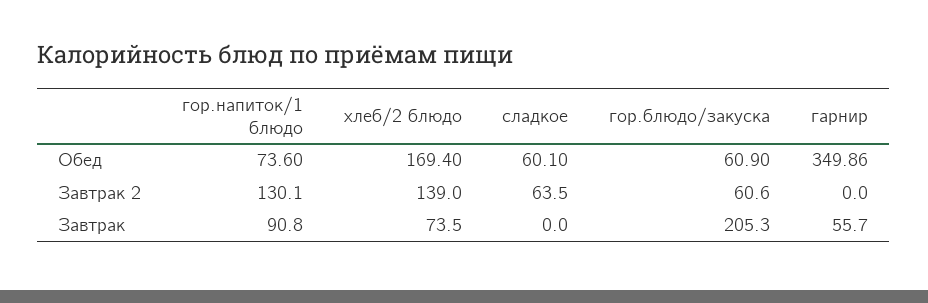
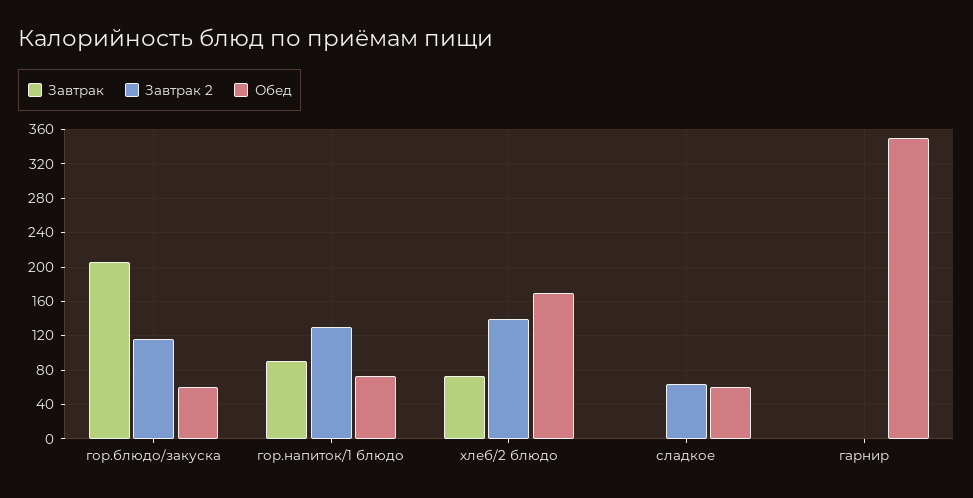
  {
    "Обед": {
      "гор.напиток/1 блюдо": 73.6,
      "хлеб/2 блюдо": 169.4,
      "сладкое": 60.1,
      "гор.блюдо/закуска": 60.9,
      "гарнир": 349.86
    },
    "Завтрак 2": {
      "гор.напиток/1 блюдо": 130.1,
      "хлеб/2 блюдо": 139,
      "сладкое": 63.5,
-     "гор.блюдо/закуска": 60.6,
+     "гор.блюдо/закуска": 120,
      "гарнир": 0
    },
    "Завтрак": {
      "гор.напиток/1 блюдо": 90.8,
      "хлеб/2 блюдо": 73.5,
      "сладкое": 0,
      "гор.блюдо/закуска": 205.3,
-     "гарнир": 55.7
+     "гарнир": 0
    }
  }

